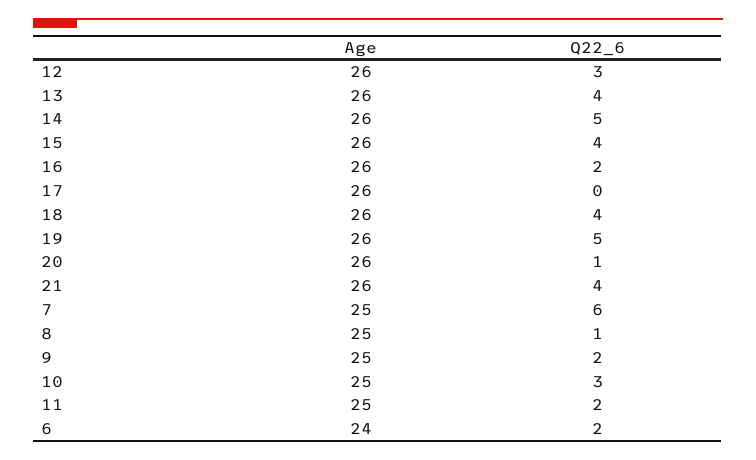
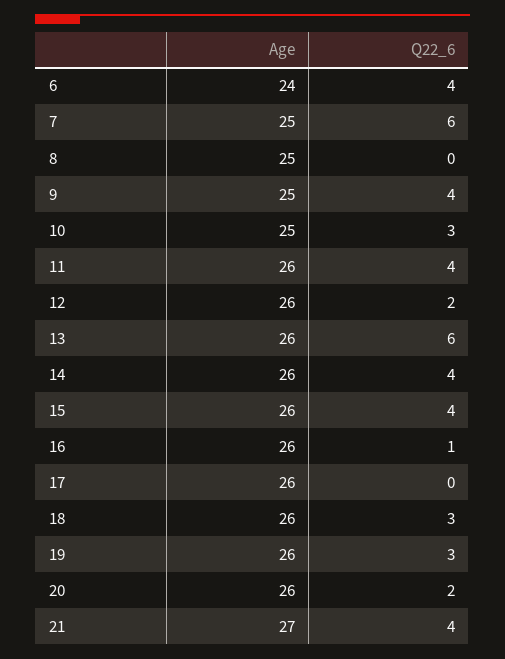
  {
    "Age": {
      "12": 26,
      "13": 26,
      "14": 26,
      "15": 26,
      "16": 26,
      "17": 26,
      "18": 26,
      "19": 26,
      "20": 26,
-     "21": 26,
+     "21": 27,
      "7": 25,
      "8": 25,
      "9": 25,
      "10": 25,
-     "11": 25,
+     "11": 26,
      "6": 24
    },
    "Q22_6": {
-     "12": 3,
+     "12": 2,
-     "13": 4,
+     "13": 6,
-     "14": 5,
+     "14": 4,
      "15": 4,
-     "16": 2,
+     "16": 1,
      "17": 0,
-     "18": 4,
+     "18": 3,
-     "19": 5,
+     "19": 3,
-     "20": 1,
+     "20": 2,
      "21": 4,
      "7": 6,
-     "8": 1,
+     "8": 0,
-     "9": 2,
+     "9": 4,
      "10": 3,
-     "11": 2,
+     "11": 4,
-     "6": 2
+     "6": 4
    }
  }

